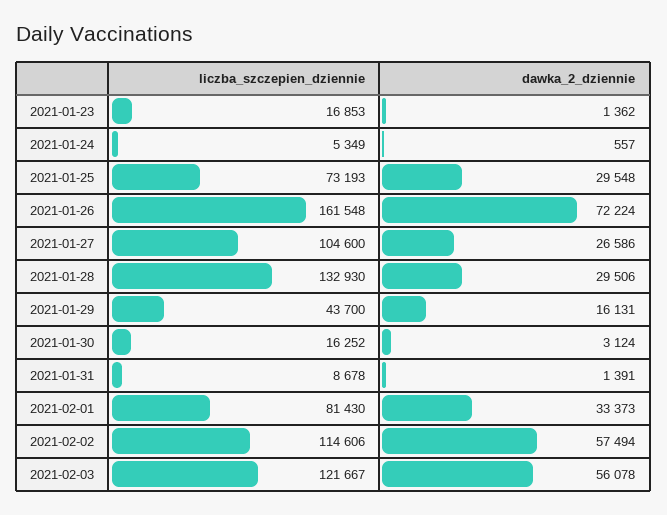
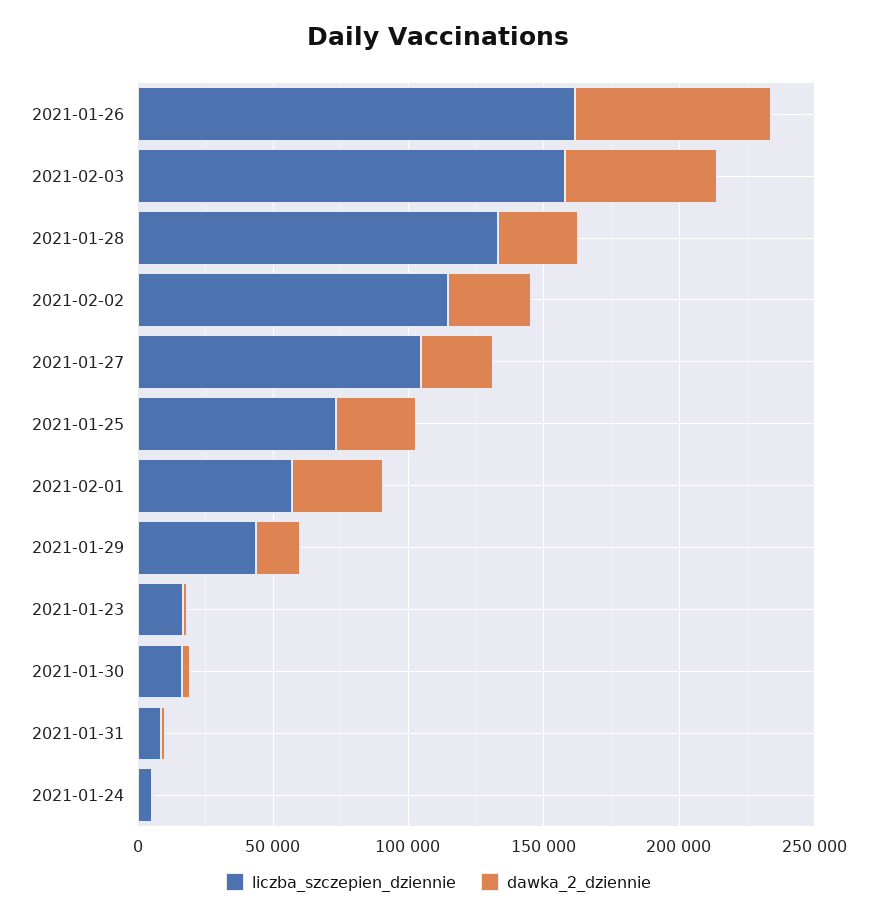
  {
    "liczba_szczepien_dziennie": {
      "2021-01-23": 16853,
      "2021-01-24": 5349,
      "2021-01-25": 73193,
      "2021-01-26": 161548,
      "2021-01-27": 104600,
      "2021-01-28": 132930,
      "2021-01-29": 43700,
      "2021-01-30": 16252,
      "2021-01-31": 8678,
-     "2021-02-01": 81430,
+     "2021-02-01": 60000,
      "2021-02-02": 114606,
-     "2021-02-03": 121667
+     "2021-02-03": 160000
    },
    "dawka_2_dziennie": {
      "2021-01-23": 1362,
      "2021-01-24": 557,
      "2021-01-25": 29548,
      "2021-01-26": 72224,
      "2021-01-27": 26586,
      "2021-01-28": 29506,
      "2021-01-29": 16131,
      "2021-01-30": 3124,
      "2021-01-31": 1391,
      "2021-02-01": 33373,
-     "2021-02-02": 57494,
+     "2021-02-02": 30000,
      "2021-02-03": 56078
    }
  }

